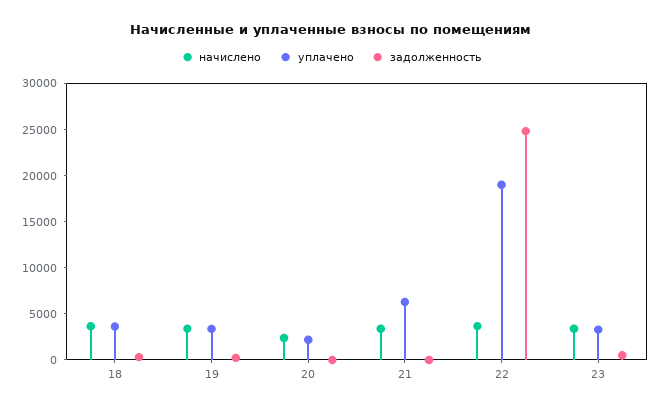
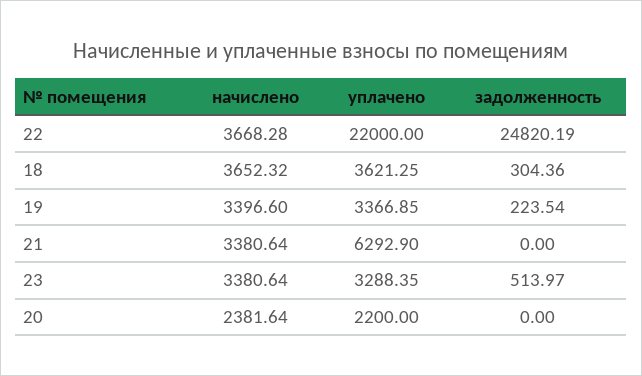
  {
    "начислено": {
      "18": 3652.32,
      "19": 3396.6,
      "20": 2381.64,
      "21": 3380.64,
      "22": 3668.28,
      "23": 3380.64
    },
    "уплачено": {
      "18": 3621.25,
      "19": 3366.85,
      "20": 2200,
      "21": 6292.9,
-     "22": 19000,
+     "22": 22000,
      "23": 3288.35
    },
    "задолженность": {
      "18": 304.36,
      "19": 223.54,
      "20": 0,
      "21": 0,
      "22": 24820.19,
      "23": 513.97
    }
  }

